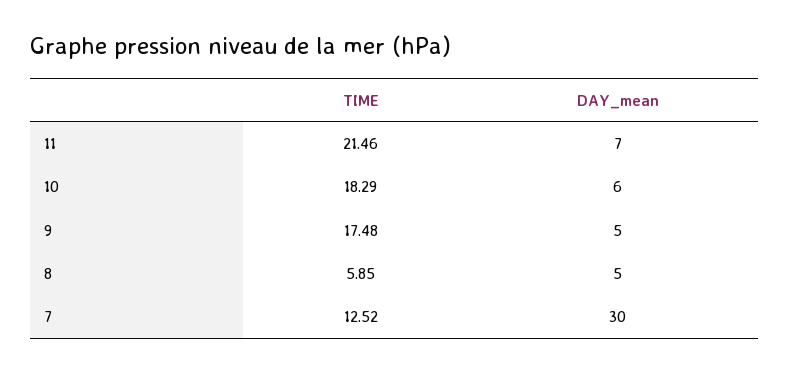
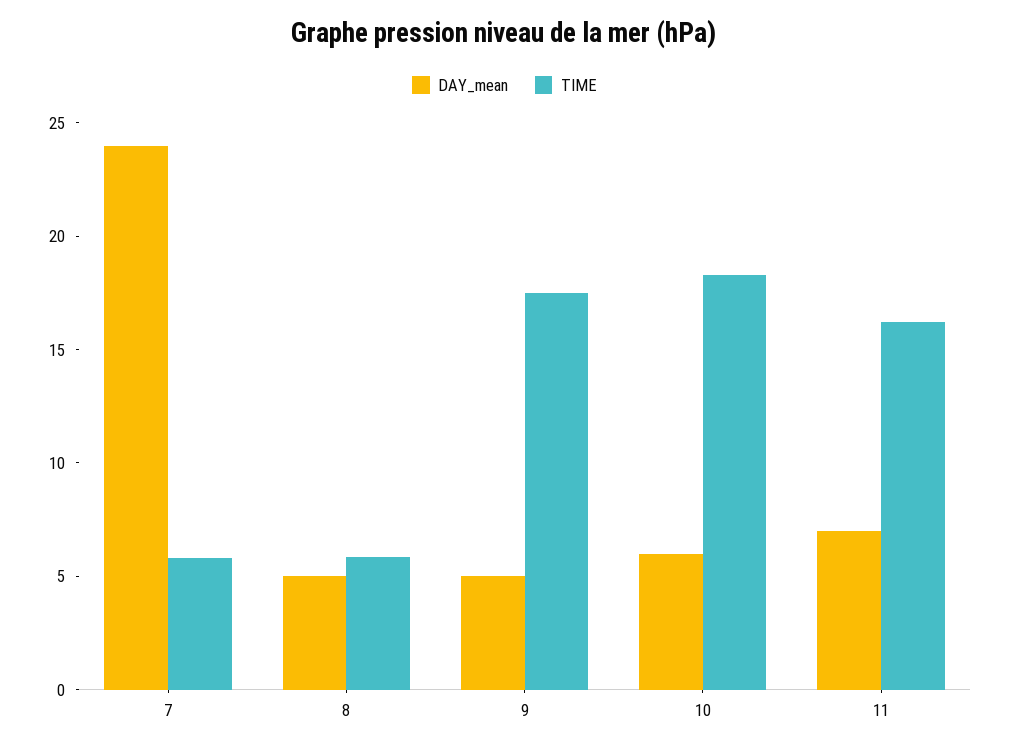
  {
    "TIME": {
-     "11": 21.46,
+     "11": 16,
      "10": 18.29,
      "9": 17.48,
      "8": 5.85,
-     "7": 12.52
+     "7": 6
    },
    "DAY_mean": {
      "11": 7,
      "10": 6,
      "9": 5,
      "8": 5,
-     "7": 30
+     "7": 24
    }
  }

